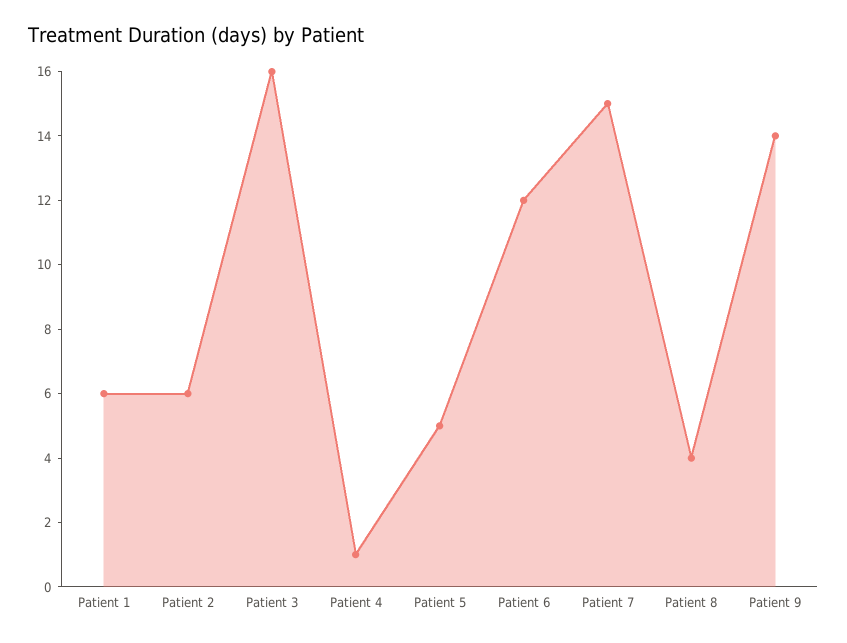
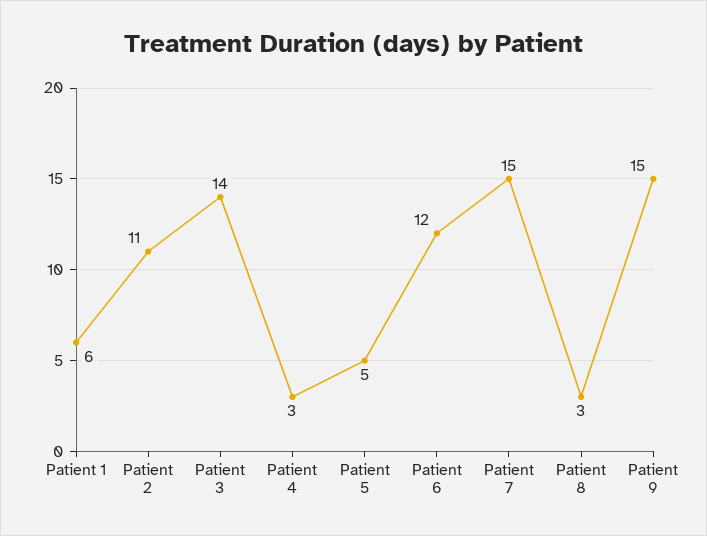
  {
    "Patient 1": 6,
-   "Patient 2": 6,
+   "Patient 2": 11,
-   "Patient 3": 16,
+   "Patient 3": 14,
-   "Patient 4": 1,
+   "Patient 4": 3,
    "Patient 5": 5,
    "Patient 6": 12,
    "Patient 7": 15,
-   "Patient 8": 4,
+   "Patient 8": 3,
-   "Patient 9": 14
+   "Patient 9": 15
  }

